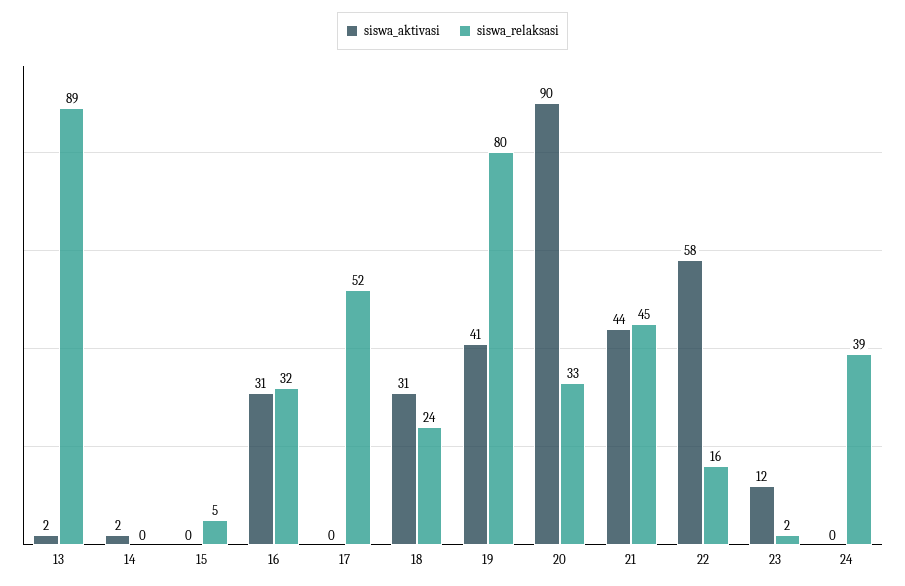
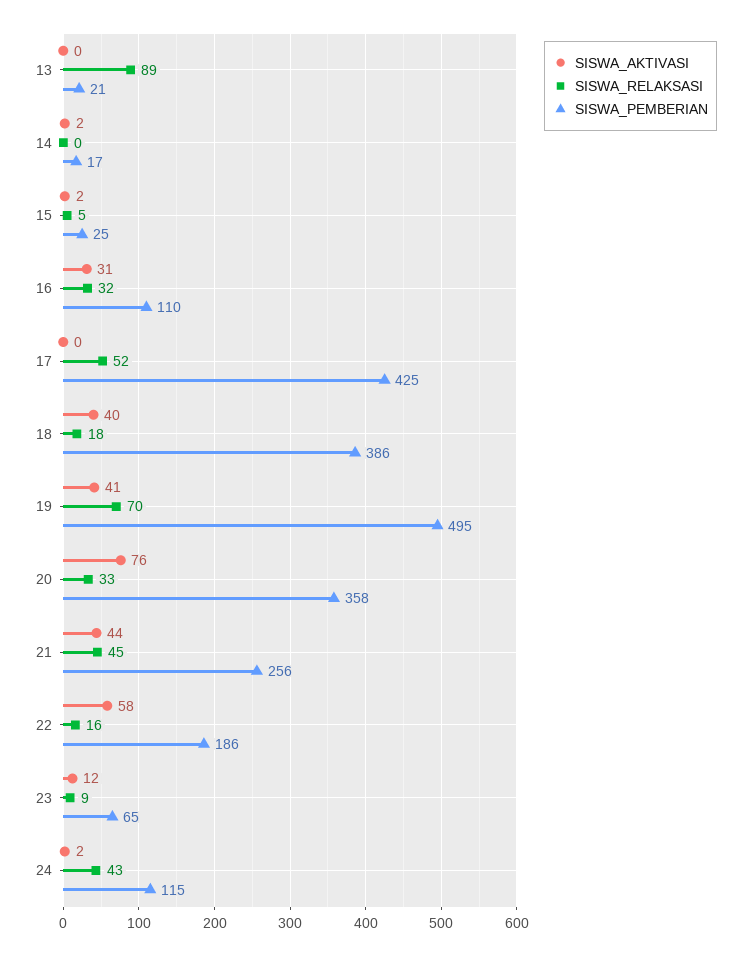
  {
    "siswa_aktivasi": {
-     "13": 2,
+     "13": 0,
      "14": 2,
-     "15": 0,
+     "15": 2,
      "16": 31,
      "17": 0,
-     "18": 31,
+     "18": 40,
      "19": 41,
-     "20": 90,
+     "20": 76,
      "21": 44,
      "22": 58,
      "23": 12,
-     "24": 0
+     "24": 2
    },
    "siswa_relaksasi": {
      "13": 89,
      "14": 0,
      "15": 5,
      "16": 32,
      "17": 52,
-     "18": 24,
+     "18": 18,
-     "19": 80,
+     "19": 70,
      "20": 33,
      "21": 45,
      "22": 16,
-     "23": 2,
+     "23": 9,
-     "24": 39
+     "24": 43
-   }
+   },
+   "SISWA_PEMBERIAN": {
+     "13": 21,
+     "14": 17,
+     "15": 25,
+     "16": 110,
+     "17": 425,
+     "18": 386,
+     "19": 495,
+     "20": 358,
+     "21": 256,
+     "22": 186,
+     "23": 65,
+     "24": 115
+   }
  }

